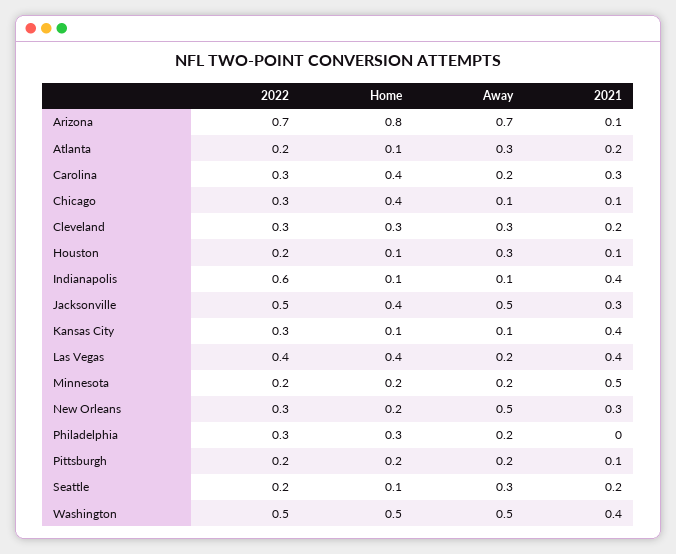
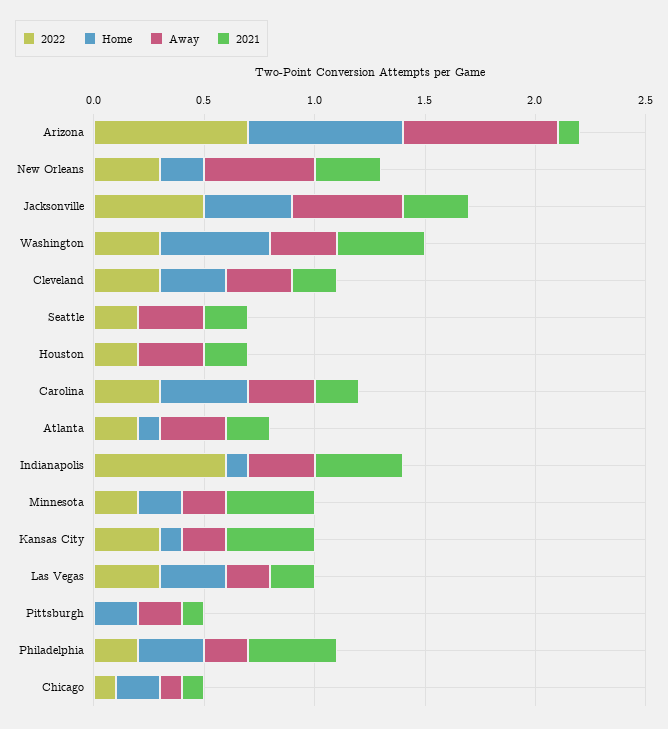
  {
    "2022": {
      "Arizona": 0.7,
      "Atlanta": 0.2,
      "Carolina": 0.3,
-     "Chicago": 0.3,
+     "Chicago": 0.1,
      "Cleveland": 0.3,
      "Houston": 0.2,
      "Indianapolis": 0.6,
      "Jacksonville": 0.5,
      "Kansas City": 0.3,
-     "Las Vegas": 0.4,
+     "Las Vegas": 0.3,
      "Minnesota": 0.2,
      "New Orleans": 0.3,
-     "Philadelphia": 0.3,
+     "Philadelphia": 0.2,
-     "Pittsburgh": 0.2,
+     "Pittsburgh": 0,
      "Seattle": 0.2,
-     "Washington": 0.5
+     "Washington": 0.3
    },
    "Home": {
-     "Arizona": 0.8,
+     "Arizona": 0.7,
      "Atlanta": 0.1,
      "Carolina": 0.4,
-     "Chicago": 0.4,
+     "Chicago": 0.2,
      "Cleveland": 0.3,
-     "Houston": 0.1,
+     "Houston": 0,
      "Indianapolis": 0.1,
      "Jacksonville": 0.4,
      "Kansas City": 0.1,
-     "Las Vegas": 0.4,
+     "Las Vegas": 0.3,
      "Minnesota": 0.2,
      "New Orleans": 0.2,
      "Philadelphia": 0.3,
      "Pittsburgh": 0.2,
-     "Seattle": 0.1,
+     "Seattle": 0,
      "Washington": 0.5
    },
    "Away": {
      "Arizona": 0.7,
      "Atlanta": 0.3,
-     "Carolina": 0.2,
+     "Carolina": 0.3,
      "Chicago": 0.1,
      "Cleveland": 0.3,
      "Houston": 0.3,
-     "Indianapolis": 0.1,
+     "Indianapolis": 0.3,
      "Jacksonville": 0.5,
-     "Kansas City": 0.1,
+     "Kansas City": 0.2,
      "Las Vegas": 0.2,
      "Minnesota": 0.2,
      "New Orleans": 0.5,
      "Philadelphia": 0.2,
      "Pittsburgh": 0.2,
      "Seattle": 0.3,
-     "Washington": 0.5
+     "Washington": 0.3
    },
    "2021": {
      "Arizona": 0.1,
      "Atlanta": 0.2,
-     "Carolina": 0.3,
+     "Carolina": 0.2,
      "Chicago": 0.1,
      "Cleveland": 0.2,
-     "Houston": 0.1,
+     "Houston": 0.2,
      "Indianapolis": 0.4,
      "Jacksonville": 0.3,
      "Kansas City": 0.4,
-     "Las Vegas": 0.4,
+     "Las Vegas": 0.2,
-     "Minnesota": 0.5,
+     "Minnesota": 0.4,
      "New Orleans": 0.3,
-     "Philadelphia": 0,
+     "Philadelphia": 0.4,
      "Pittsburgh": 0.1,
      "Seattle": 0.2,
      "Washington": 0.4
    }
  }

